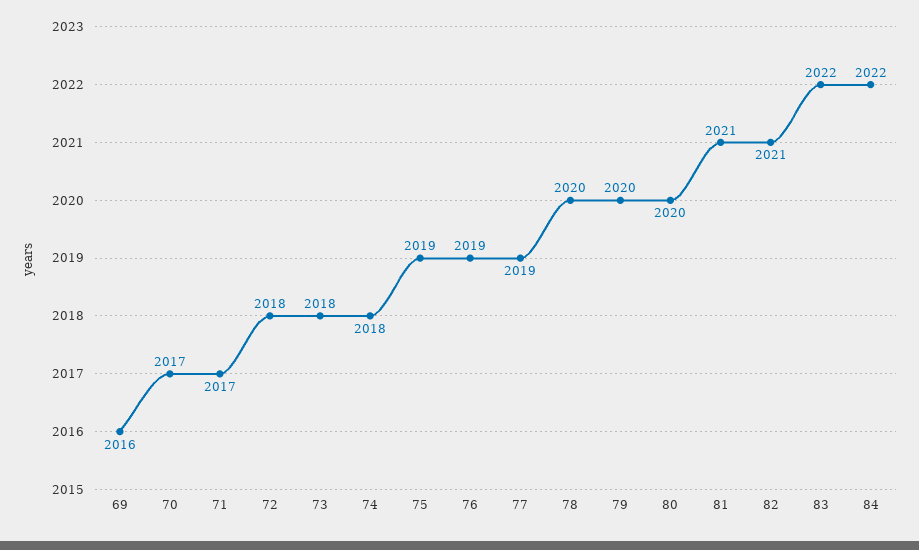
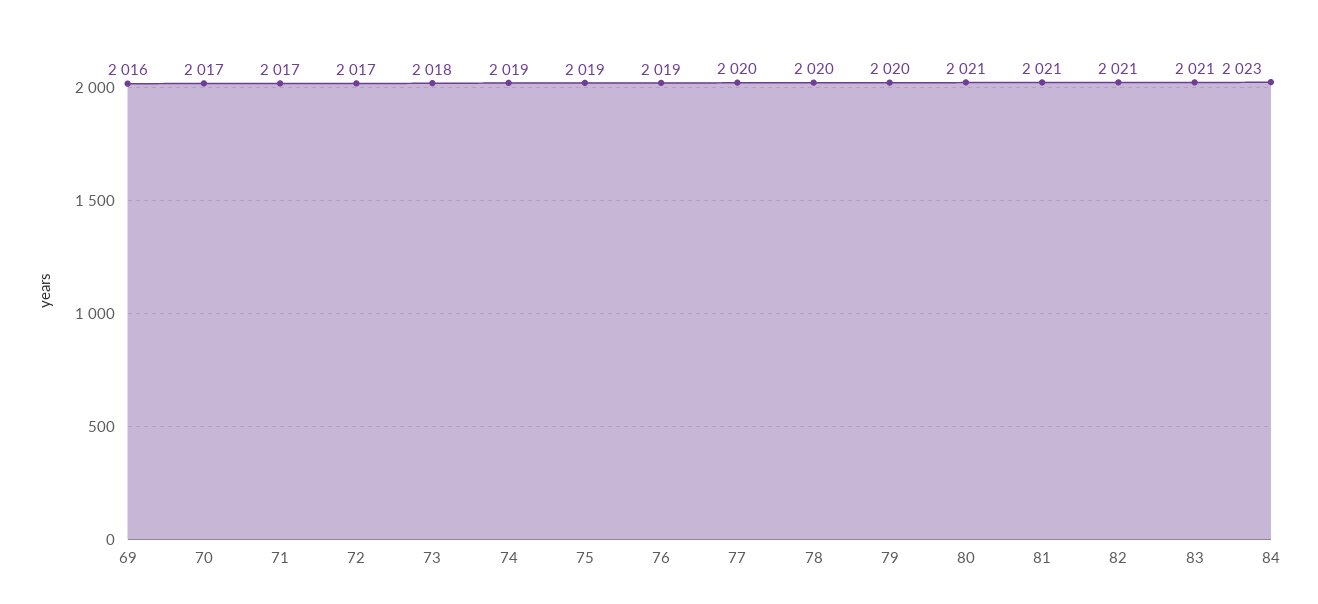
  {
    "69": 2016,
    "70": 2017,
    "71": 2017,
-   "72": 2018,
+   "72": 2017,
    "73": 2018,
-   "74": 2018,
+   "74": 2019,
    "75": 2019,
    "76": 2019,
-   "77": 2019,
+   "77": 2020,
    "78": 2020,
    "79": 2020,
-   "80": 2020,
+   "80": 2021,
    "81": 2021,
    "82": 2021,
-   "83": 2022,
+   "83": 2021,
-   "84": 2022
+   "84": 2023
  }

